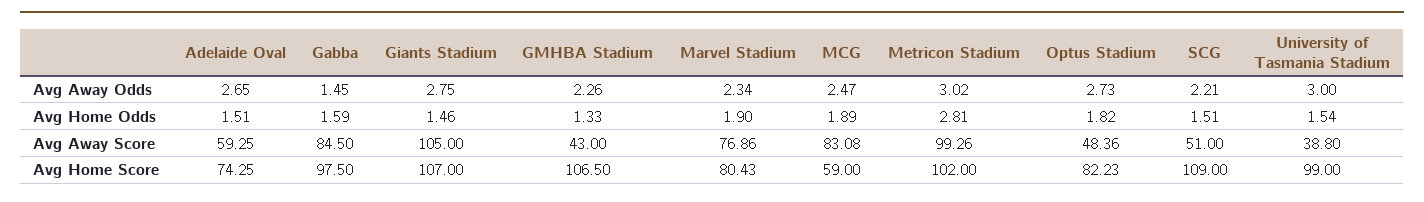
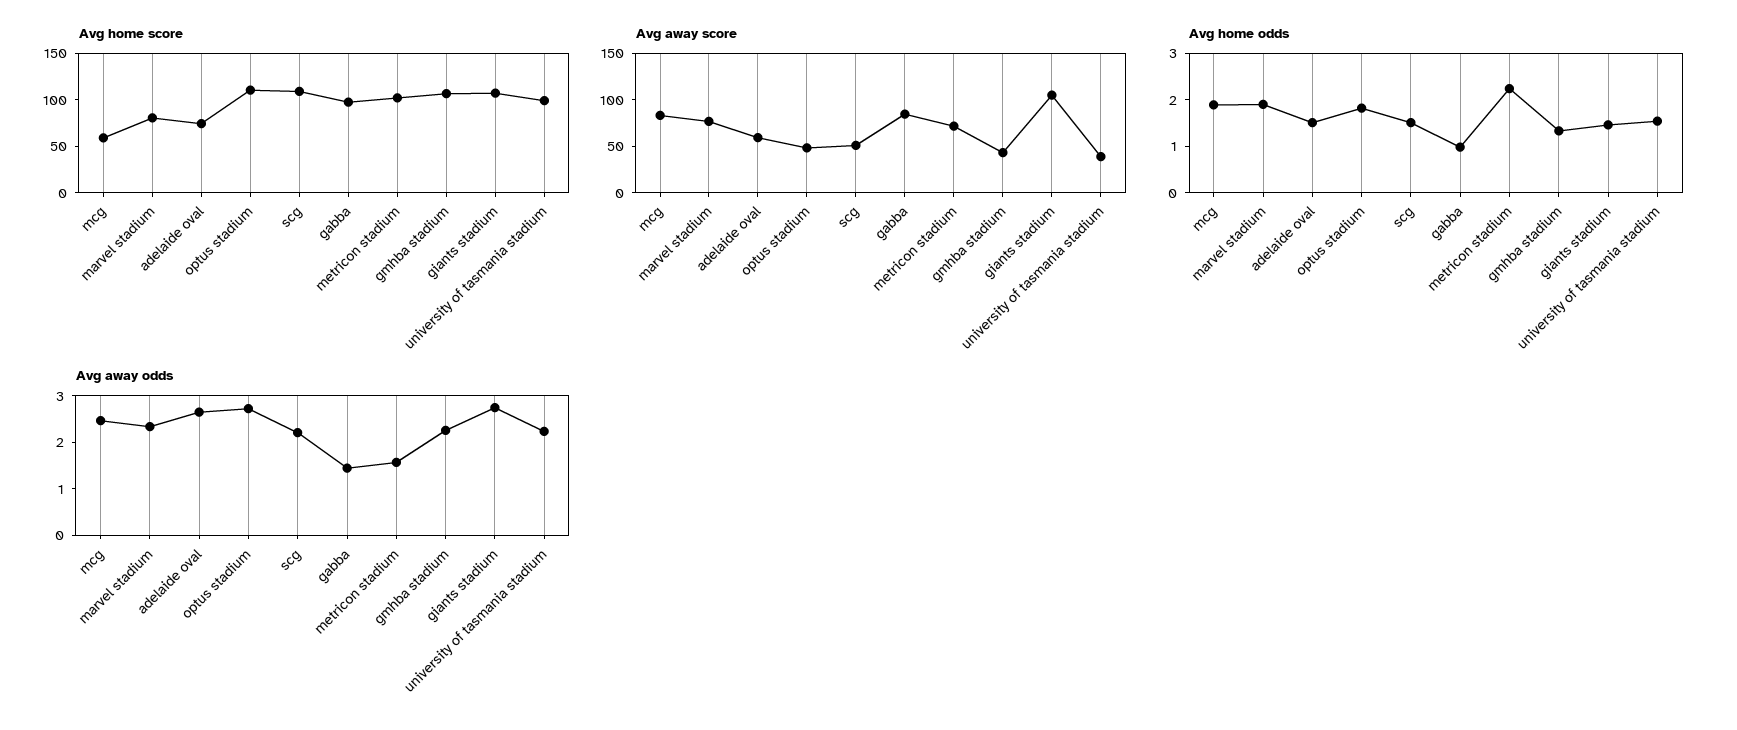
  {
    "Avg Away Odds": {
      "Adelaide Oval": 2.65,
      "Gabba": 1.45,
      "Giants Stadium": 2.75,
      "GMHBA Stadium": 2.26,
      "Marvel Stadium": 2.34,
      "MCG": 2.47,
-     "Metricon Stadium": 3.02,
+     "Metricon Stadium": 1.6,
      "Optus Stadium": 2.73,
      "SCG": 2.21,
-     "University of Tasmania Stadium": 3
+     "University of Tasmania Stadium": 2.2
    },
    "Avg Home Odds": {
      "Adelaide Oval": 1.51,
-     "Gabba": 1.59,
+     "Gabba": 1,
      "Giants Stadium": 1.46,
      "GMHBA Stadium": 1.33,
      "Marvel Stadium": 1.9,
      "MCG": 1.89,
-     "Metricon Stadium": 2.81,
+     "Metricon Stadium": 2.2,
      "Optus Stadium": 1.82,
      "SCG": 1.51,
      "University of Tasmania Stadium": 1.54
    },
    "Avg Away Score": {
      "Adelaide Oval": 59.25,
      "Gabba": 84.5,
      "Giants Stadium": 105,
      "GMHBA Stadium": 43,
      "Marvel Stadium": 76.86,
      "MCG": 83.08,
-     "Metricon Stadium": 99.26,
+     "Metricon Stadium": 70,
      "Optus Stadium": 48.36,
      "SCG": 51,
      "University of Tasmania Stadium": 38.8
    },
    "Avg Home Score": {
      "Adelaide Oval": 74.25,
      "Gabba": 97.5,
      "Giants Stadium": 107,
      "GMHBA Stadium": 106.5,
      "Marvel Stadium": 80.43,
      "MCG": 59,
      "Metricon Stadium": 102,
-     "Optus Stadium": 82.23,
+     "Optus Stadium": 110,
      "SCG": 109,
      "University of Tasmania Stadium": 99
    }
  }

